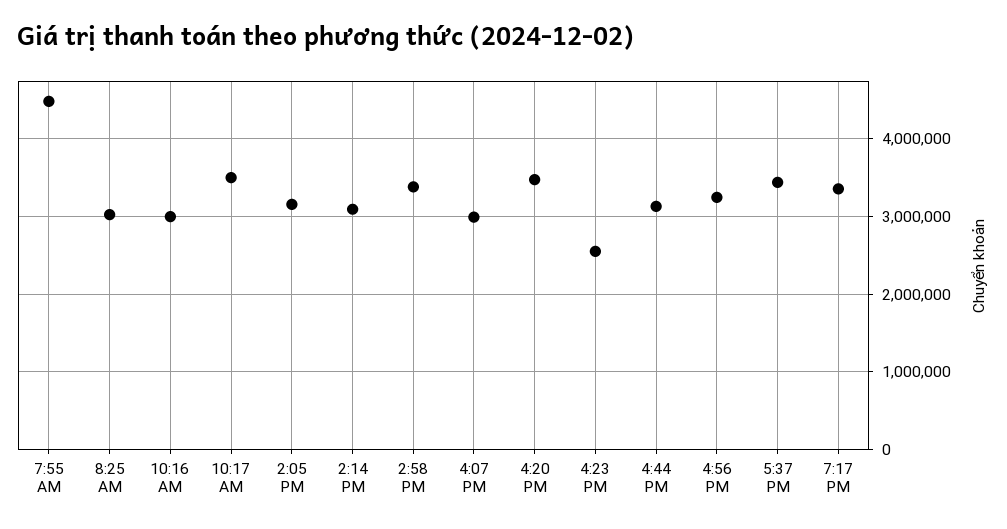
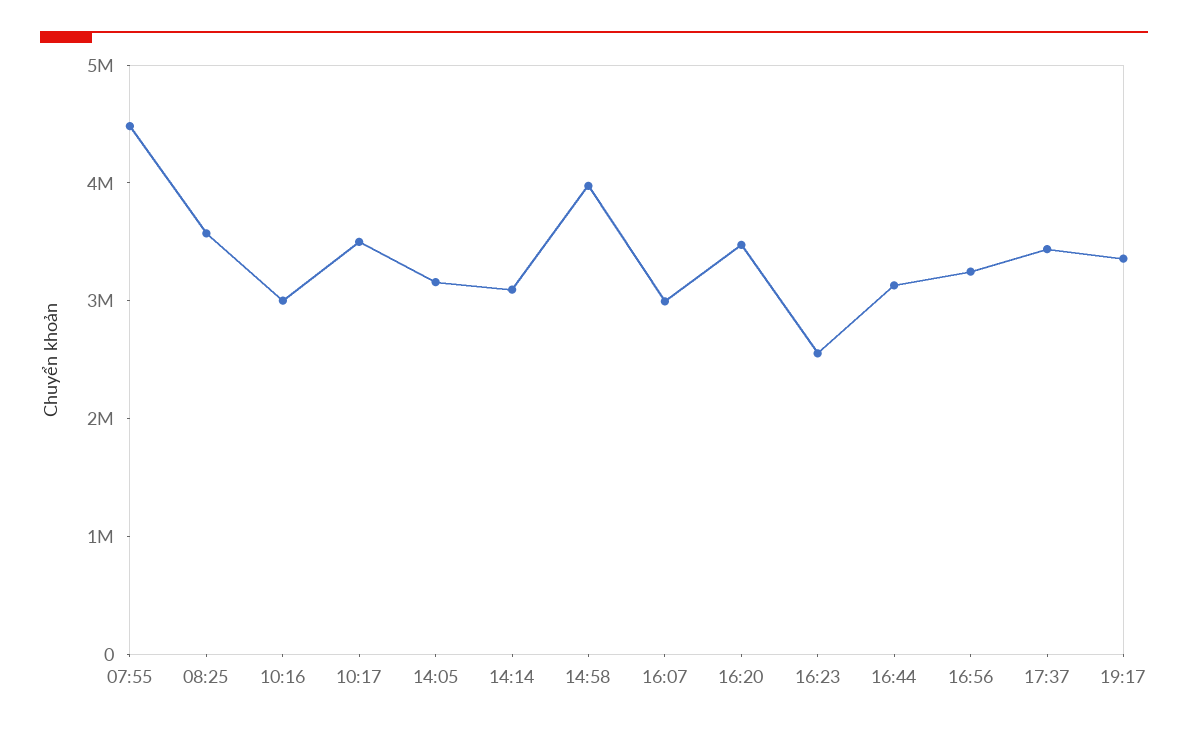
  {
    "7:55 AM": 4500000,
-   "8:25 AM": 3000000,
+   "8:25 AM": 3600000,
    "10:16 AM": 3000000,
    "10:17 AM": 3500000,
    "2:05 PM": 3200000,
    "2:14 PM": 3100000,
-   "2:58 PM": 3400000,
+   "2:58 PM": 4000000,
    "4:07 PM": 3000000,
    "4:20 PM": 3500000,
    "4:23 PM": 2600000,
    "4:44 PM": 3100000,
    "4:56 PM": 3200000,
    "5:37 PM": 3400000,
    "7:17 PM": 3400000
  }

